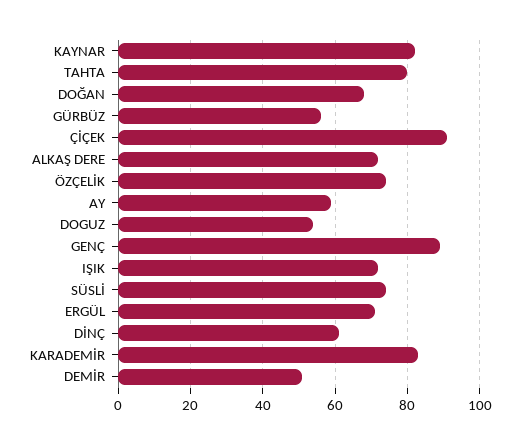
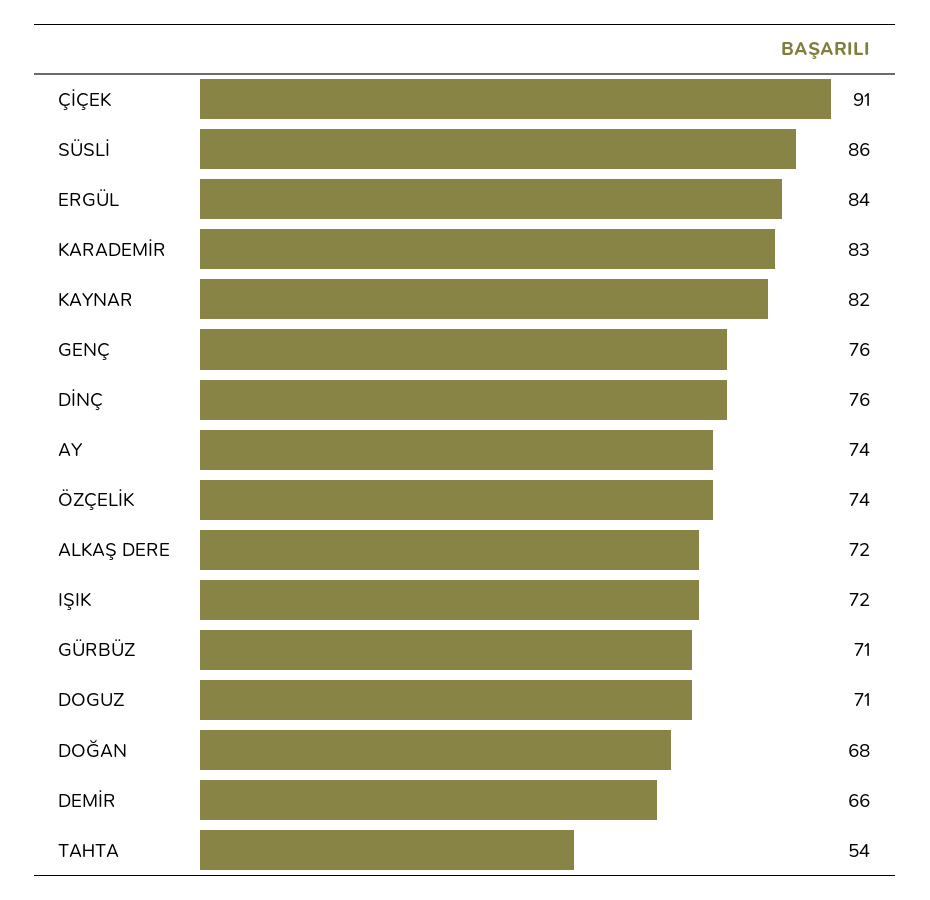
  {
    "KAYNAR": 82,
-   "TAHTA": 80,
+   "TAHTA": 54,
    "DOĞAN": 68,
-   "GÜRBÜZ": 55,
+   "GÜRBÜZ": 71,
    "ÇİÇEK": 91,
    "ALKAŞ DERE": 72,
    "ÖZÇELİK": 74,
-   "AY": 60,
+   "AY": 74,
-   "DOGUZ": 55,
+   "DOGUZ": 71,
-   "GENÇ": 90,
+   "GENÇ": 76,
    "IŞIK": 72,
-   "SÜSLİ": 75,
+   "SÜSLİ": 86,
-   "ERGÜL": 70,
+   "ERGÜL": 84,
-   "DİNÇ": 60,
+   "DİNÇ": 76,
    "KARADEMİR": 83,
-   "DEMİR": 50
+   "DEMİR": 66
  }

